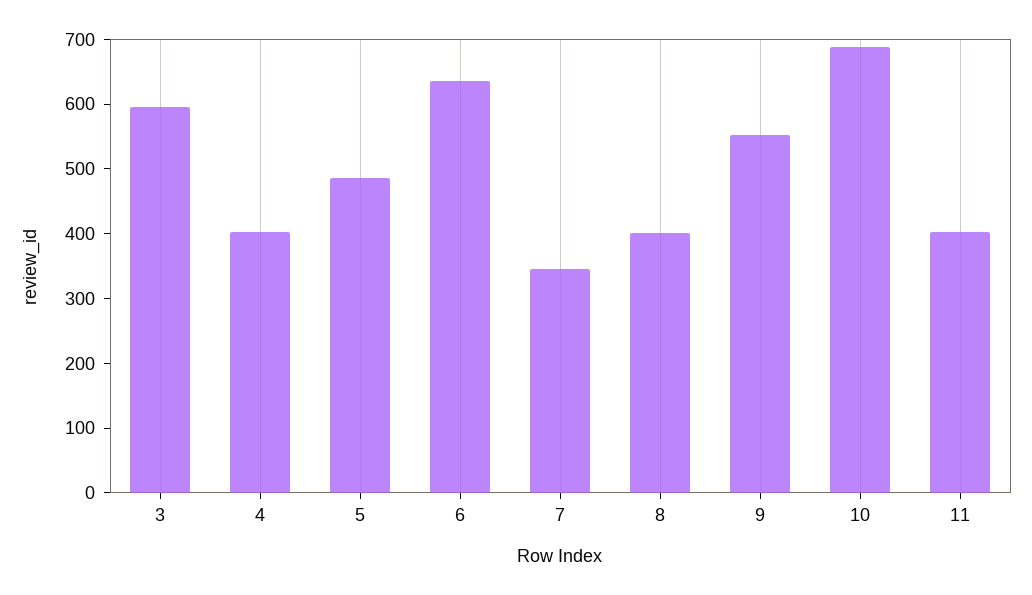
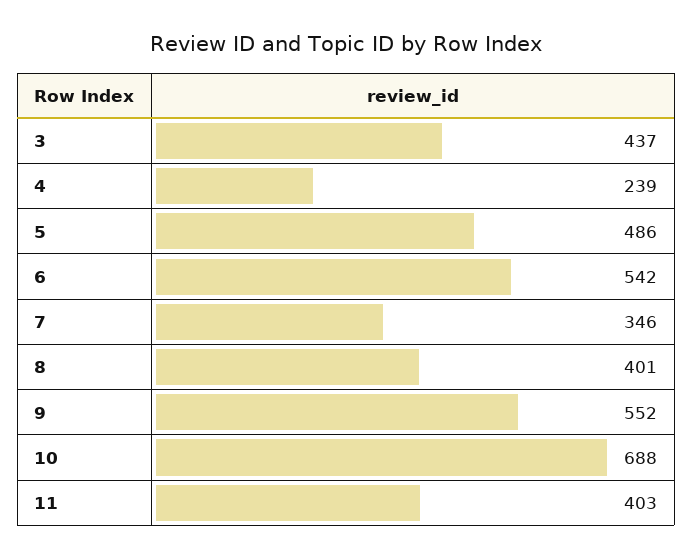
  {
-   "3": 600,
+   "3": 437,
-   "4": 400,
+   "4": 239,
    "5": 486,
-   "6": 640,
+   "6": 542,
    "7": 346,
    "8": 401,
    "9": 552,
    "10": 688,
    "11": 403
  }

